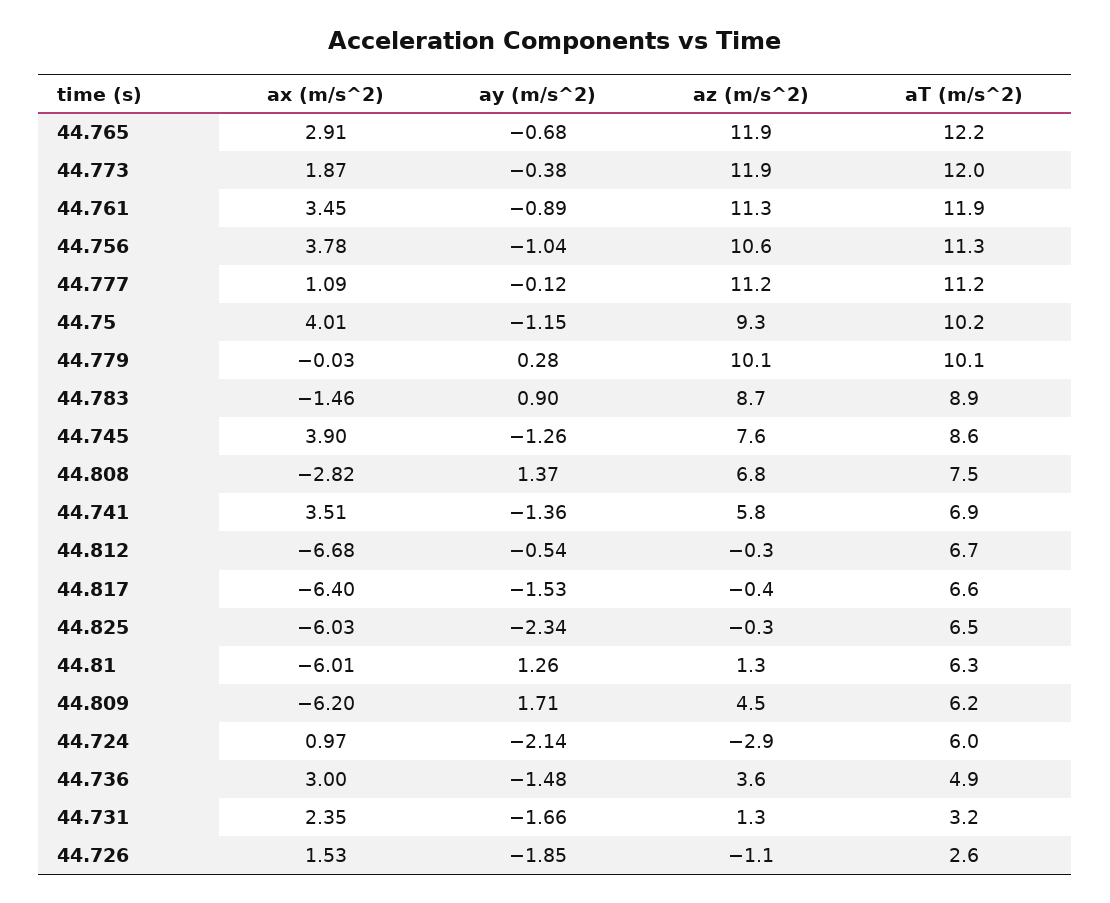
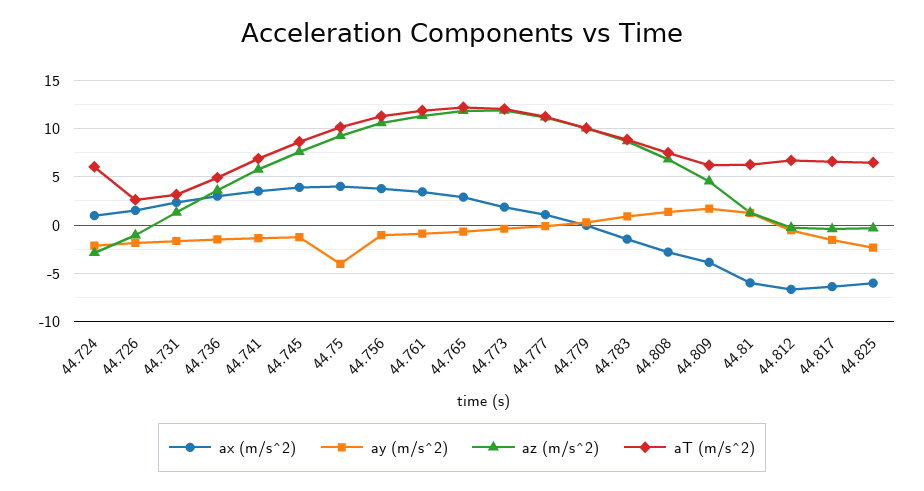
  {
    "ax (m/s^2)": {
      "44.765": 2.91,
      "44.773": 1.87,
      "44.761": 3.45,
      "44.756": 3.78,
      "44.777": 1.09,
      "44.75": 4.01,
      "44.779": -0.03,
      "44.783": -1.46,
      "44.745": 3.9,
      "44.808": -2.82,
      "44.741": 3.51,
      "44.812": -6.68,
      "44.817": -6.4,
      "44.825": -6.03,
      "44.81": -6.01,
-     "44.809": -6.2,
+     "44.809": -4,
      "44.724": 0.97,
      "44.736": 3,
      "44.731": 2.35,
      "44.726": 1.53
    },
    "ay (m/s^2)": {
      "44.765": -0.68,
      "44.773": -0.38,
      "44.761": -0.89,
      "44.756": -1.04,
      "44.777": -0.12,
-     "44.75": -1.15,
+     "44.75": -4,
      "44.779": 0.28,
      "44.783": 0.9,
      "44.745": -1.26,
      "44.808": 1.37,
      "44.741": -1.36,
      "44.812": -0.54,
      "44.817": -1.53,
      "44.825": -2.34,
      "44.81": 1.26,
      "44.809": 1.71,
      "44.724": -2.14,
      "44.736": -1.48,
      "44.731": -1.66,
      "44.726": -1.85
    },
    "az (m/s^2)": {
      "44.765": 11.9,
      "44.773": 11.9,
      "44.761": 11.3,
      "44.756": 10.6,
      "44.777": 11.2,
      "44.75": 9.3,
      "44.779": 10.1,
      "44.783": 8.7,
      "44.745": 7.6,
      "44.808": 6.8,
      "44.741": 5.8,
      "44.812": -0.3,
      "44.817": -0.4,
      "44.825": -0.3,
      "44.81": 1.3,
      "44.809": 4.5,
      "44.724": -2.9,
      "44.736": 3.6,
      "44.731": 1.3,
      "44.726": -1.1
    },
    "aT (m/s^2)": {
      "44.765": 12.2,
      "44.773": 12,
      "44.761": 11.9,
      "44.756": 11.3,
      "44.777": 11.2,
      "44.75": 10.2,
      "44.779": 10.1,
      "44.783": 8.9,
      "44.745": 8.6,
      "44.808": 7.5,
      "44.741": 6.9,
      "44.812": 6.7,
      "44.817": 6.6,
      "44.825": 6.5,
      "44.81": 6.3,
      "44.809": 6.2,
      "44.724": 6,
      "44.736": 4.9,
      "44.731": 3.2,
      "44.726": 2.6
    }
  }

